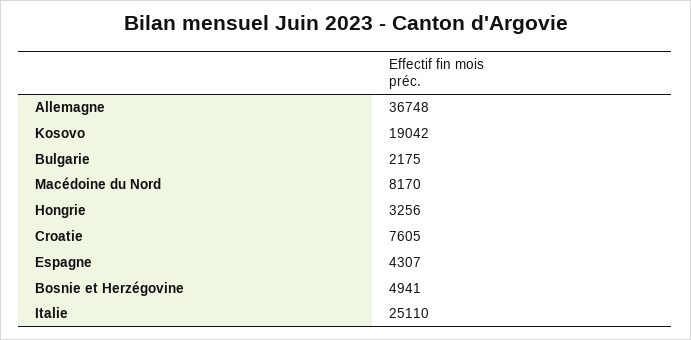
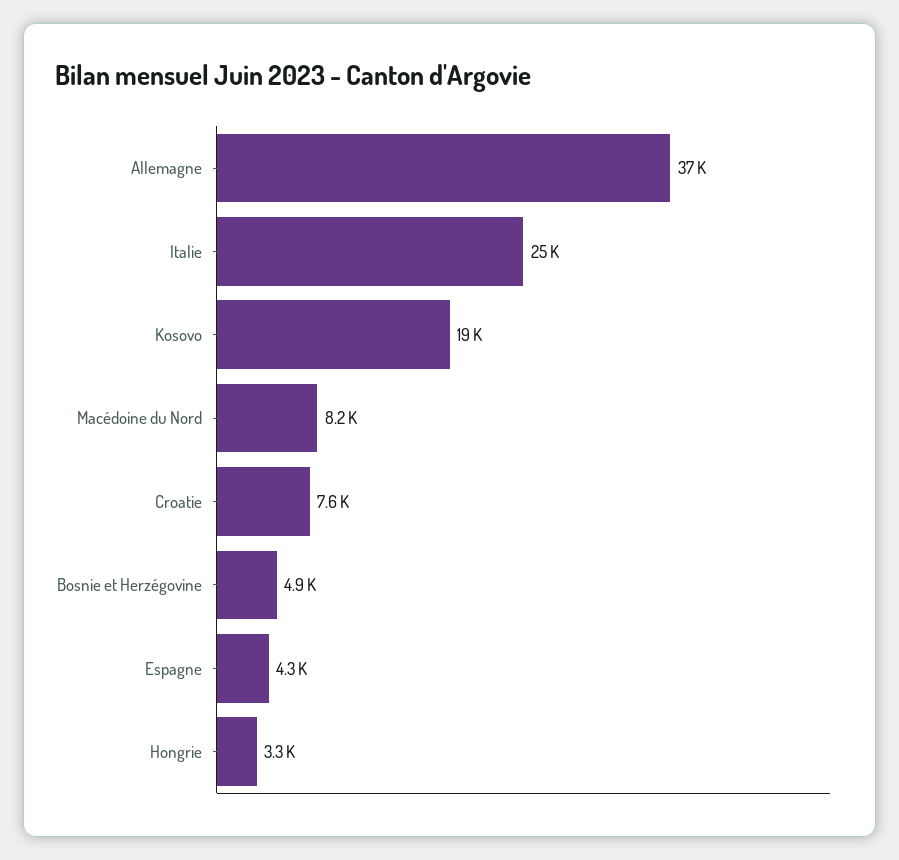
  {
    "Allemagne": 36748,
    "Kosovo": 19042,
-   "Bulgarie": 2175,
    "Macédoine du Nord": 8170,
    "Hongrie": 3256,
    "Croatie": 7605,
    "Espagne": 4307,
    "Bosnie et Herzégovine": 4941,
    "Italie": 25110
  }

